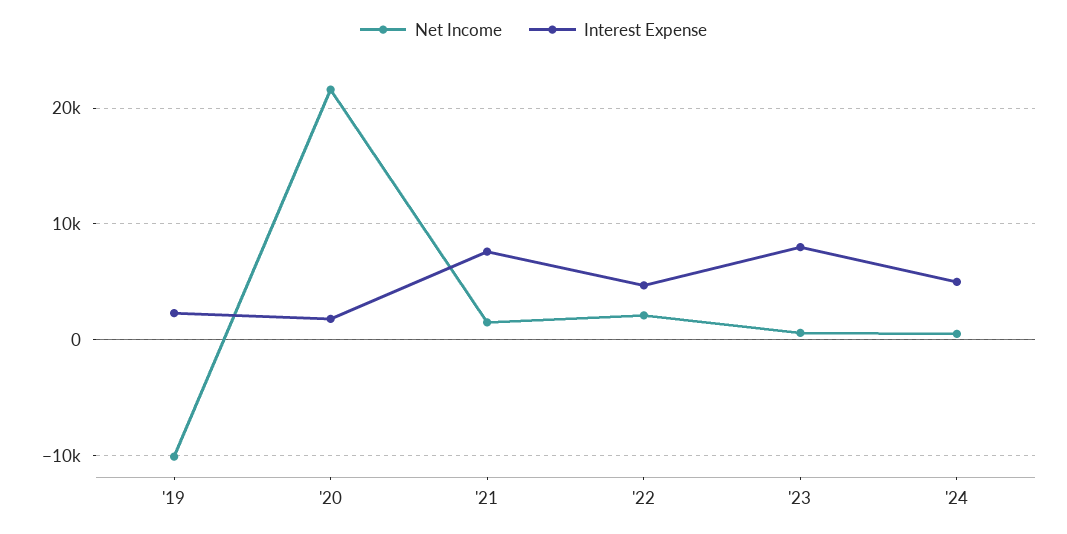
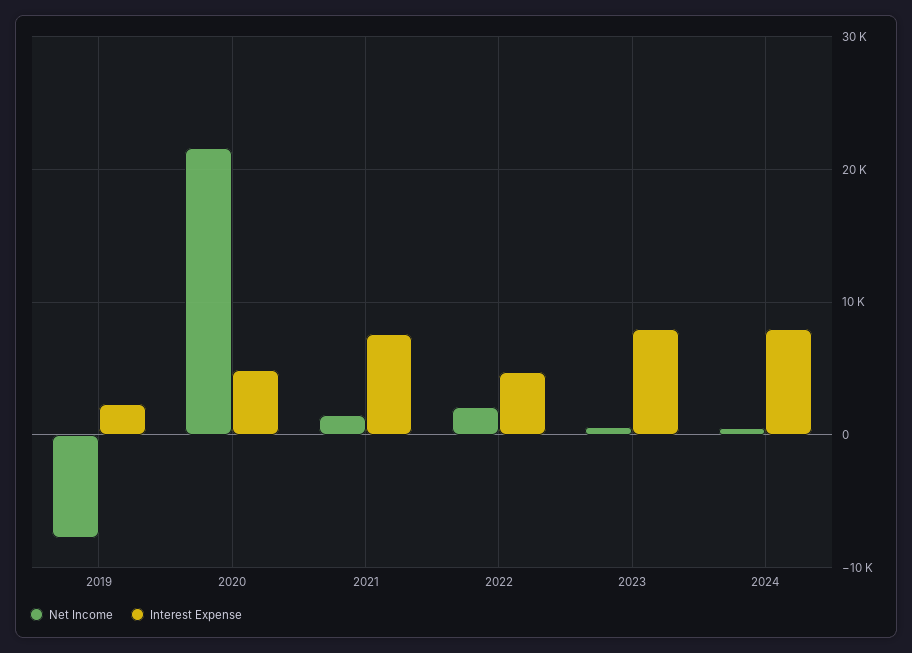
  {
    "Net Income": {
-     "'19": -10000,
+     "'19": -8000,
      "'20": 22000,
      "'21": 2000,
      "'22": 2000,
      "'23": 1000,
      "'24": 1000
    },
    "Interest Expense": {
      "'19": 2000,
-     "'20": 2000,
+     "'20": 5000,
      "'21": 8000,
      "'22": 5000,
      "'23": 8000,
-     "'24": 5000
+     "'24": 8000
    }
  }

